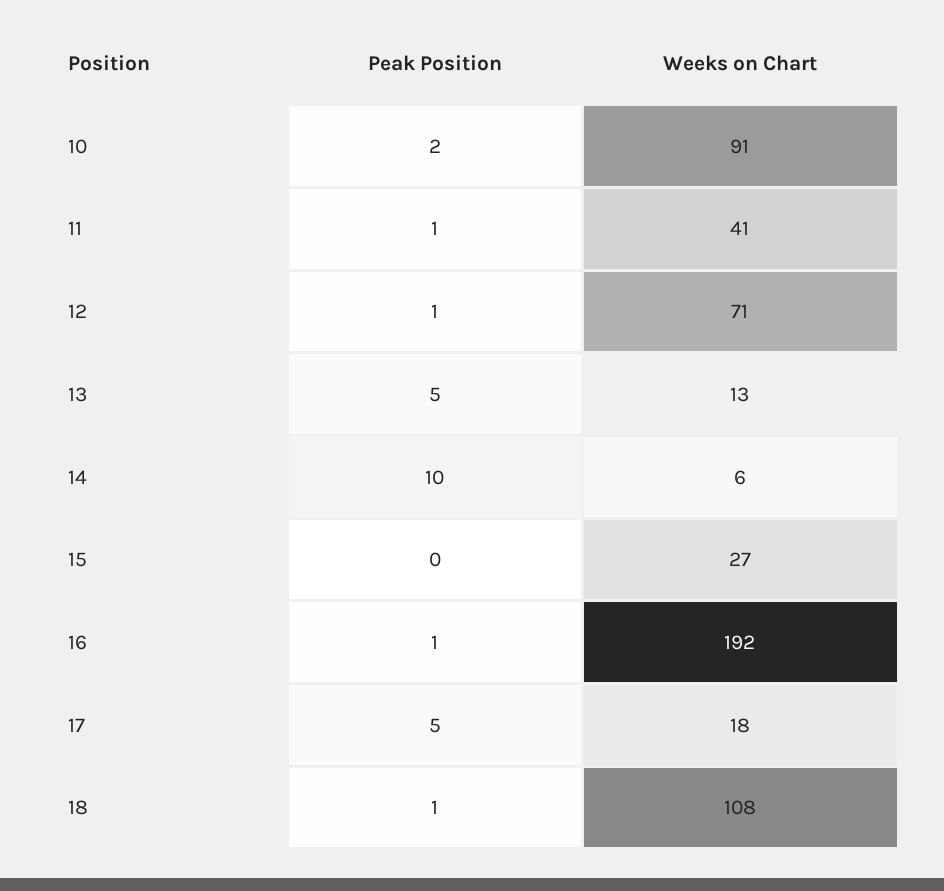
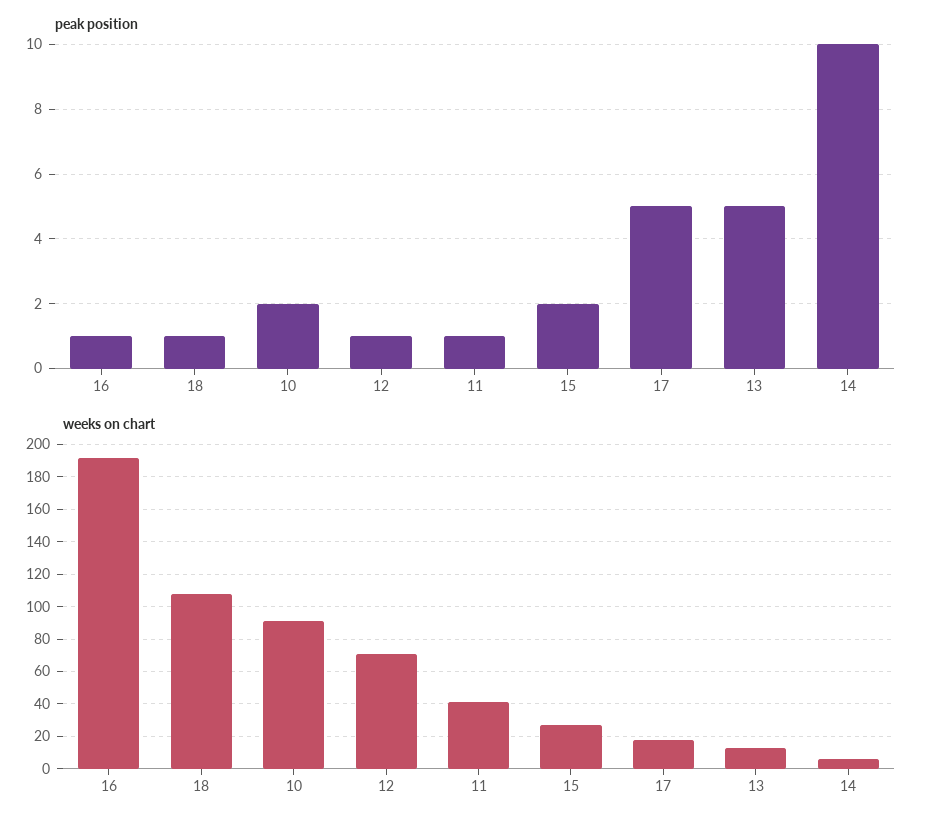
  {
    "Peak Position": {
      "10": 2,
      "11": 1,
      "12": 1,
      "13": 5,
      "14": 10,
-     "15": 0,
+     "15": 2,
      "16": 1,
      "17": 5,
      "18": 1
    },
    "Weeks on Chart": {
      "10": 91,
      "11": 41,
      "12": 71,
      "13": 13,
      "14": 6,
      "15": 27,
      "16": 192,
      "17": 18,
      "18": 108
    }
  }

